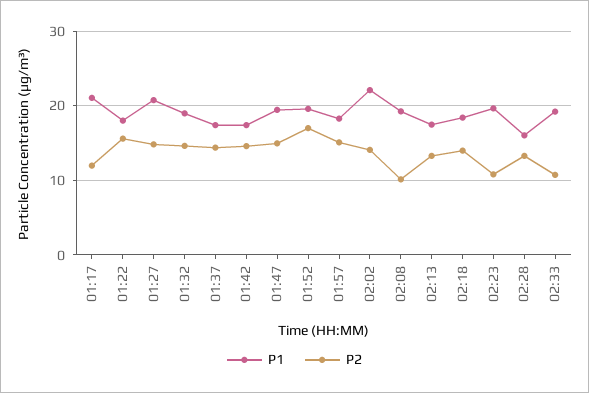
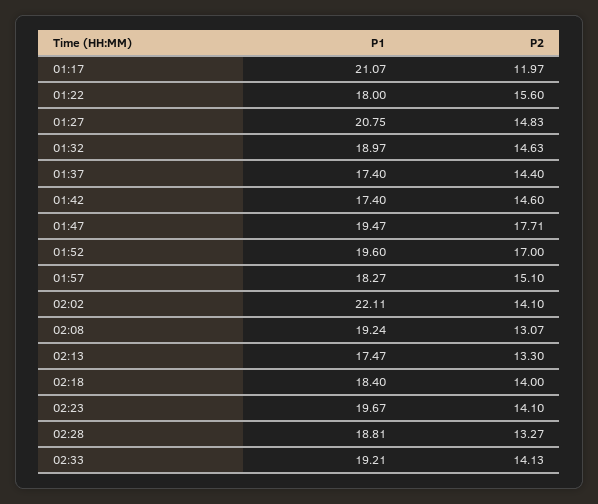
  {
    "P1": {
      "01:17": 21.07,
      "01:22": 18,
      "01:27": 20.75,
      "01:32": 18.97,
      "01:37": 17.4,
      "01:42": 17.4,
      "01:47": 19.47,
      "01:52": 19.6,
      "01:57": 18.27,
      "02:02": 22.11,
      "02:08": 19.24,
      "02:13": 17.47,
      "02:18": 18.4,
      "02:23": 19.67,
-     "02:28": 16,
+     "02:28": 18.81,
      "02:33": 19.21
    },
    "P2": {
      "01:17": 11.97,
      "01:22": 15.6,
      "01:27": 14.83,
      "01:32": 14.63,
      "01:37": 14.4,
      "01:42": 14.6,
-     "01:47": 15,
+     "01:47": 17.71,
      "01:52": 17,
      "01:57": 15.1,
      "02:02": 14.1,
-     "02:08": 10,
+     "02:08": 13.07,
      "02:13": 13.3,
      "02:18": 14,
-     "02:23": 11,
+     "02:23": 14.1,
      "02:28": 13.27,
-     "02:33": 11
+     "02:33": 14.13
    }
  }

